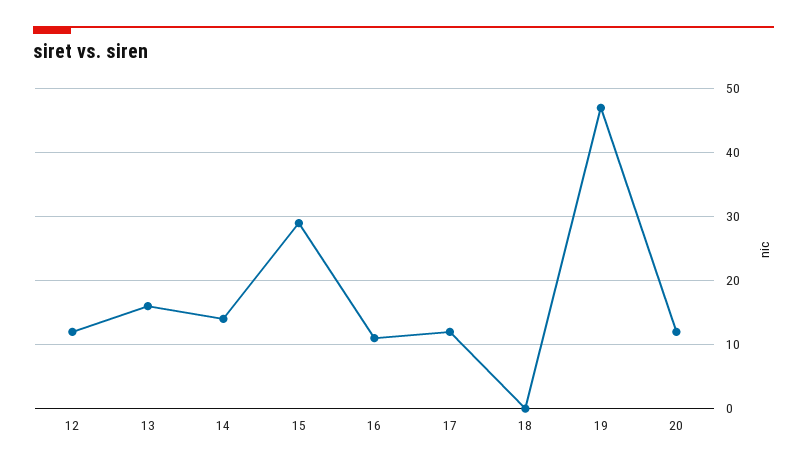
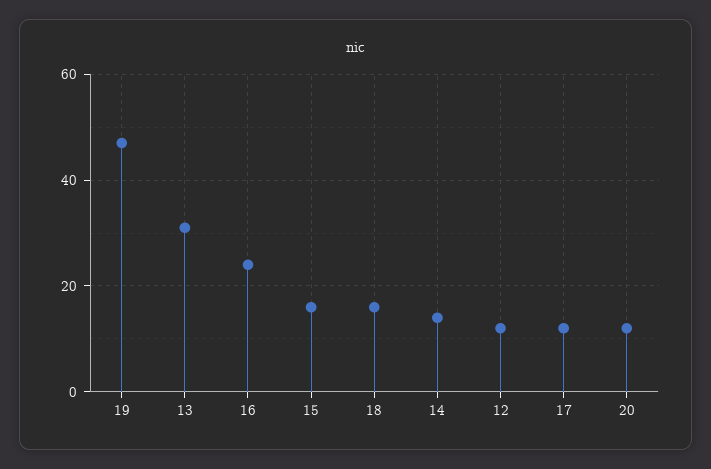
  {
    "12": 12,
-   "13": 16,
+   "13": 30,
    "14": 14,
-   "15": 29,
+   "15": 15,
-   "16": 11,
+   "16": 25,
    "17": 12,
-   "18": 0,
+   "18": 15,
    "19": 47,
    "20": 12
  }

